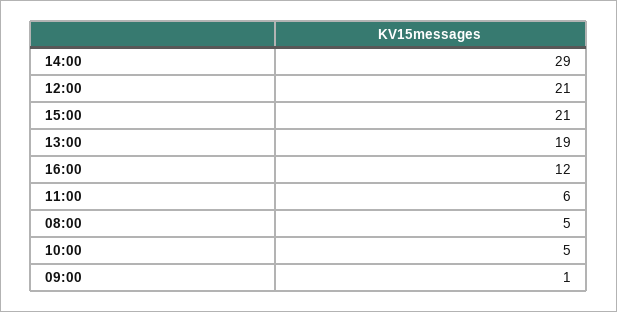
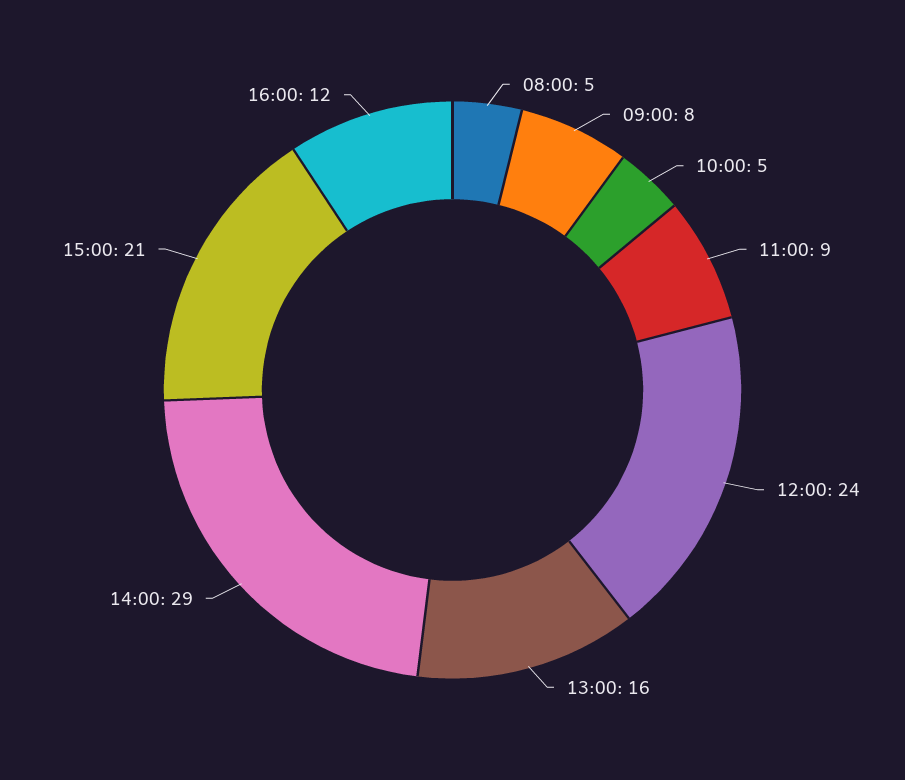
  {
    "14:00": 29,
-   "12:00": 21,
+   "12:00": 24,
    "15:00": 21,
-   "13:00": 19,
+   "13:00": 16,
    "16:00": 12,
-   "11:00": 6,
+   "11:00": 9,
    "08:00": 5,
    "10:00": 5,
-   "09:00": 1
+   "09:00": 8
  }

